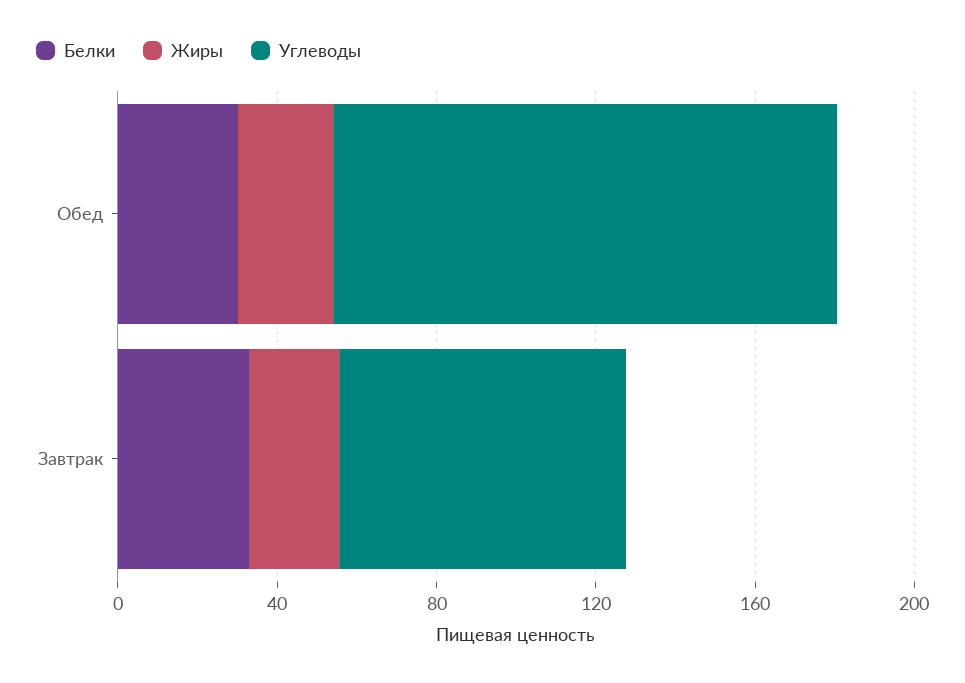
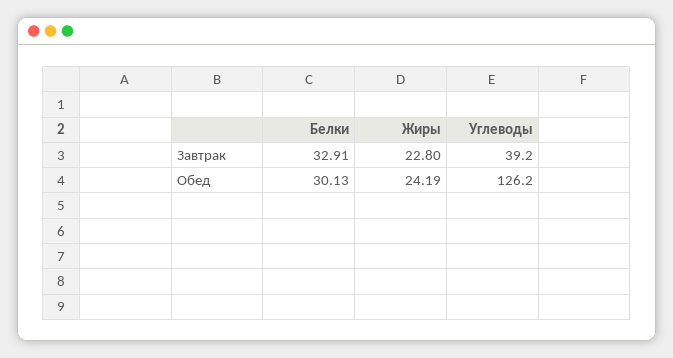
  {
    "Белки": {
      "Обед": 30.13,
      "Завтрак": 32.91
    },
    "Жиры": {
      "Обед": 24.19,
      "Завтрак": 22.8
    },
    "Углеводы": {
      "Обед": 126.2,
-     "Завтрак": 70
+     "Завтрак": 39.2
    }
  }

